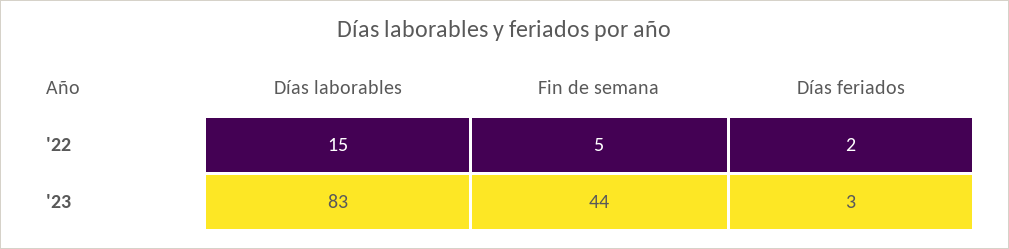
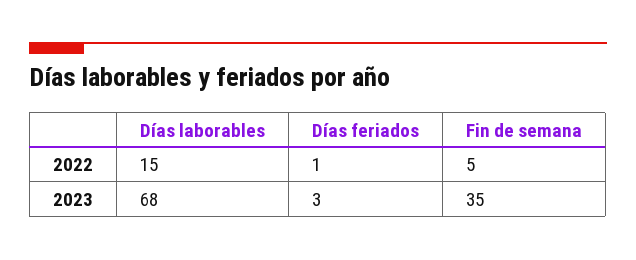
  {
    "Días laborables": {
      "'22": 15,
-     "'23": 83
+     "'23": 68
    },
    "Fin de semana": {
      "'22": 5,
-     "'23": 44
+     "'23": 35
    },
    "Días feriados": {
-     "'22": 2,
+     "'22": 1,
      "'23": 3
    }
  }

